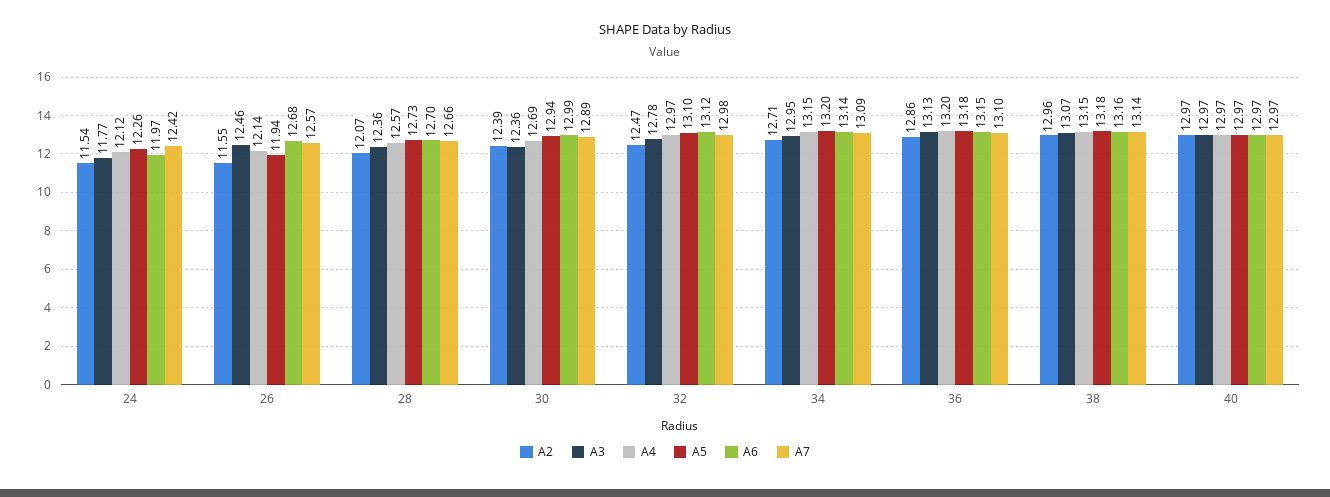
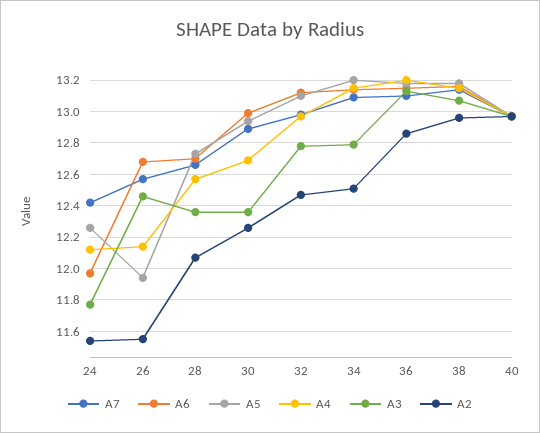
  {
    "A2": {
      "24": 11.54,
      "26": 11.55,
      "28": 12.07,
-     "30": 12.39,
+     "30": 12.25,
      "32": 12.47,
-     "34": 12.71,
+     "34": 12.5,
      "36": 12.86,
      "38": 12.96,
      "40": 12.97
    },
    "A3": {
      "24": 11.77,
      "26": 12.46,
      "28": 12.36,
      "30": 12.36,
      "32": 12.78,
-     "34": 12.95,
+     "34": 12.8,
      "36": 13.13,
      "38": 13.07,
      "40": 12.97
    },
    "A4": {
      "24": 12.12,
      "26": 12.14,
      "28": 12.57,
      "30": 12.69,
      "32": 12.97,
      "34": 13.15,
      "36": 13.2,
      "38": 13.15,
      "40": 12.97
    },
    "A5": {
      "24": 12.26,
      "26": 11.94,
      "28": 12.73,
      "30": 12.94,
      "32": 13.1,
      "34": 13.2,
      "36": 13.18,
      "38": 13.18,
      "40": 12.97
    },
    "A6": {
      "24": 11.97,
      "26": 12.68,
      "28": 12.7,
      "30": 12.99,
      "32": 13.12,
      "34": 13.14,
      "36": 13.15,
      "38": 13.16,
      "40": 12.97
    },
    "A7": {
      "24": 12.42,
      "26": 12.57,
      "28": 12.66,
      "30": 12.89,
      "32": 12.98,
      "34": 13.09,
      "36": 13.1,
      "38": 13.14,
      "40": 12.97
    }
  }

